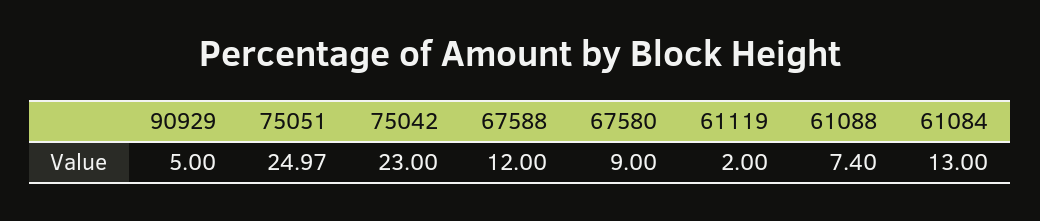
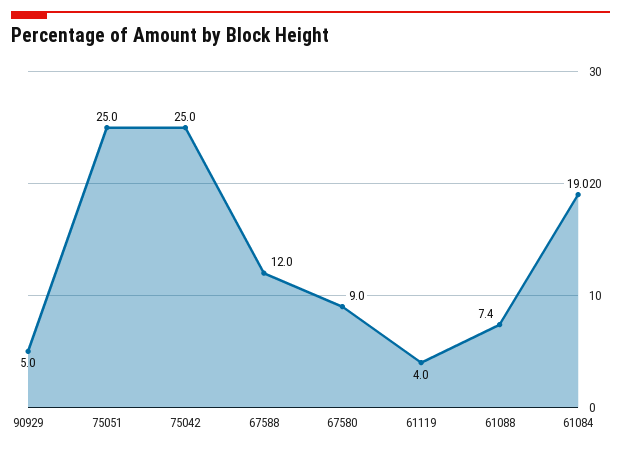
  {
    "90929": 5,
    "75051": 24.97,
-   "75042": 23,
+   "75042": 25,
    "67588": 12,
    "67580": 9,
-   "61119": 2,
+   "61119": 4,
    "61088": 7.4,
-   "61084": 13
+   "61084": 19
  }

